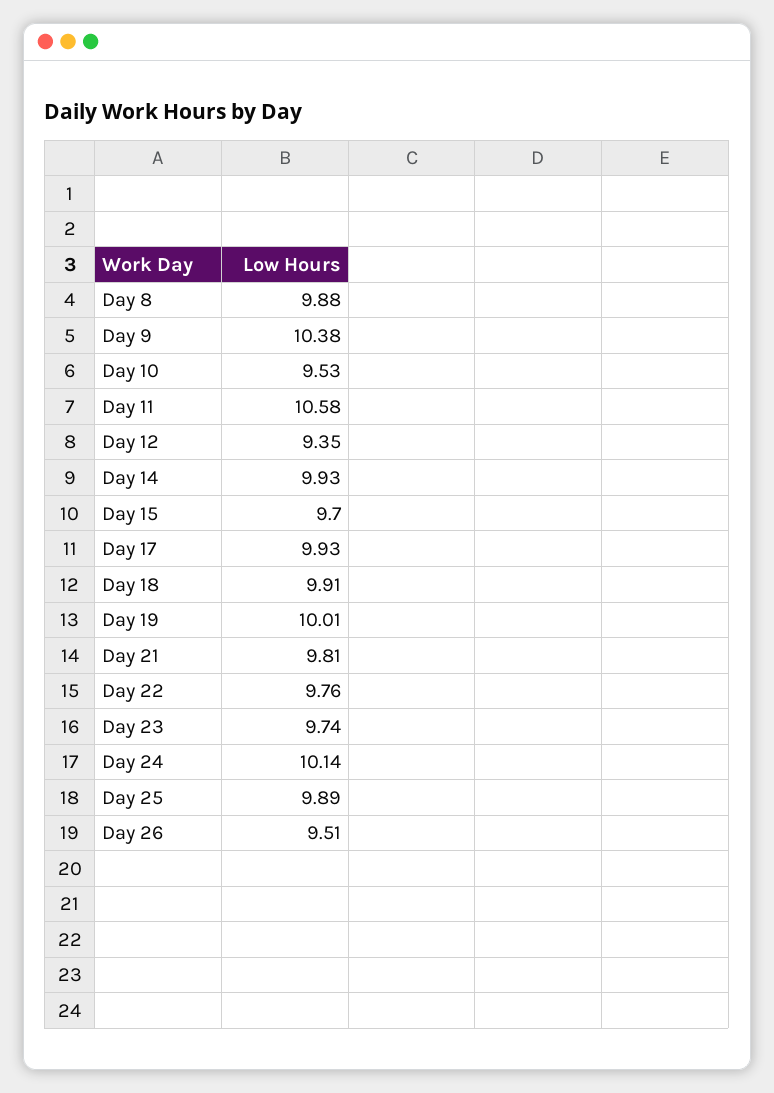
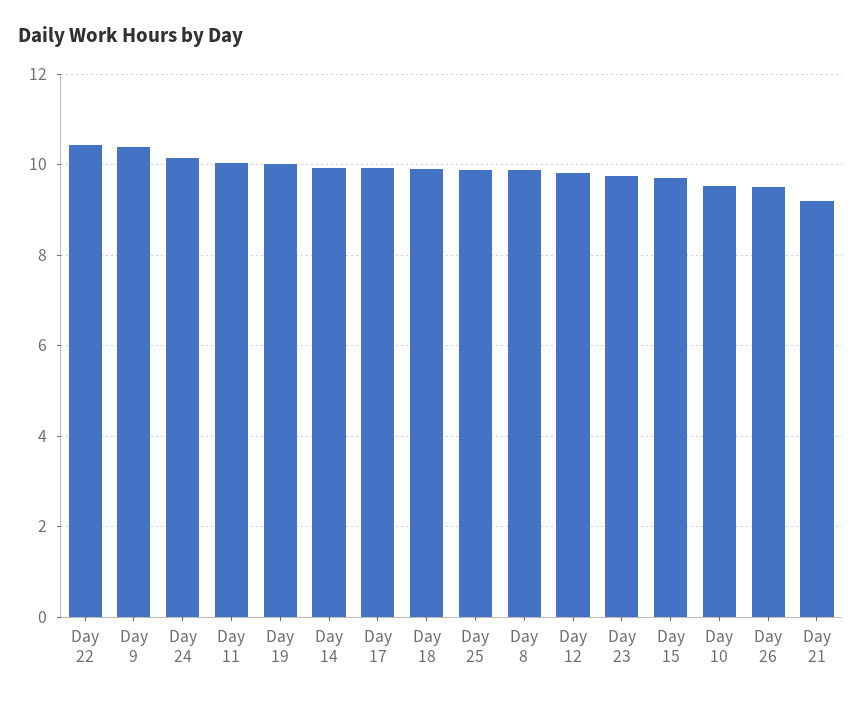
  {
    "Day 8": 9.88,
    "Day 9": 10.38,
    "Day 10": 9.53,
-   "Day 11": 10.58,
+   "Day 11": 10,
-   "Day 12": 9.35,
+   "Day 12": 9.8,
    "Day 14": 9.93,
    "Day 15": 9.7,
    "Day 17": 9.93,
    "Day 18": 9.91,
    "Day 19": 10.01,
-   "Day 21": 9.81,
+   "Day 21": 9.2,
-   "Day 22": 9.76,
+   "Day 22": 10.4,
    "Day 23": 9.74,
    "Day 24": 10.14,
    "Day 25": 9.89,
    "Day 26": 9.51
  }

